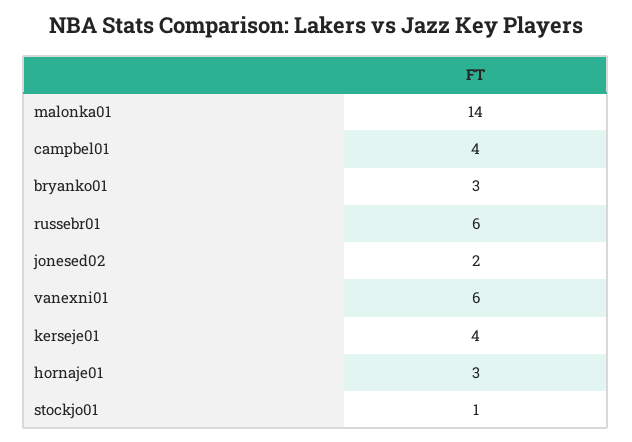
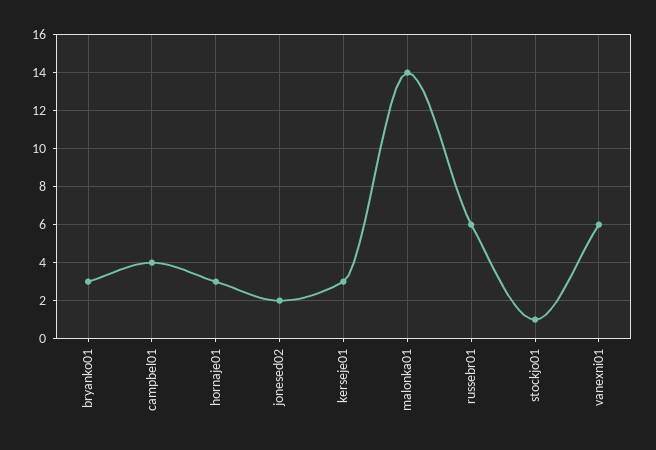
  {
    "malonka01": 14,
    "campbel01": 4,
    "bryanko01": 3,
    "russebr01": 6,
    "jonesed02": 2,
    "vanexni01": 6,
-   "kerseje01": 4,
+   "kerseje01": 3,
    "hornaje01": 3,
    "stockjo01": 1
  }

